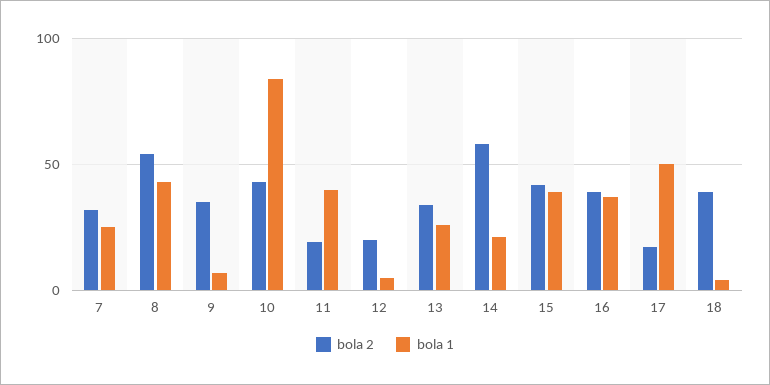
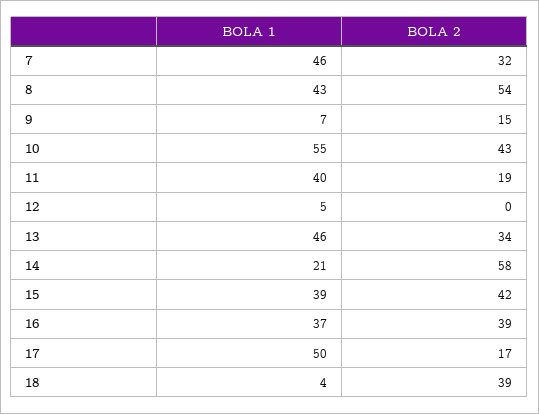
  {
    "bola 2": {
      "7": 32,
      "8": 54,
-     "9": 35,
+     "9": 15,
      "10": 43,
      "11": 19,
-     "12": 20,
+     "12": 0,
      "13": 34,
      "14": 58,
      "15": 42,
      "16": 39,
      "17": 17,
      "18": 39
    },
    "bola 1": {
-     "7": 25,
+     "7": 46,
      "8": 43,
      "9": 7,
-     "10": 85,
+     "10": 55,
      "11": 40,
      "12": 5,
-     "13": 25,
+     "13": 46,
      "14": 21,
      "15": 39,
      "16": 37,
      "17": 50,
      "18": 4
    }
  }

